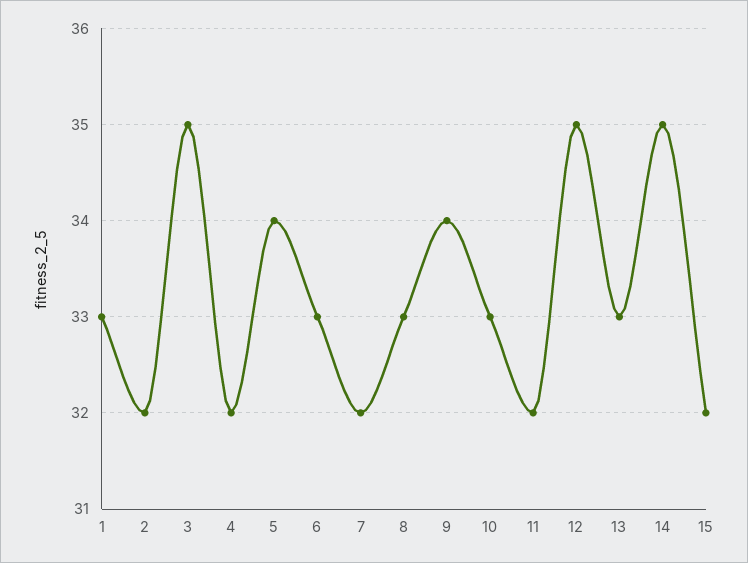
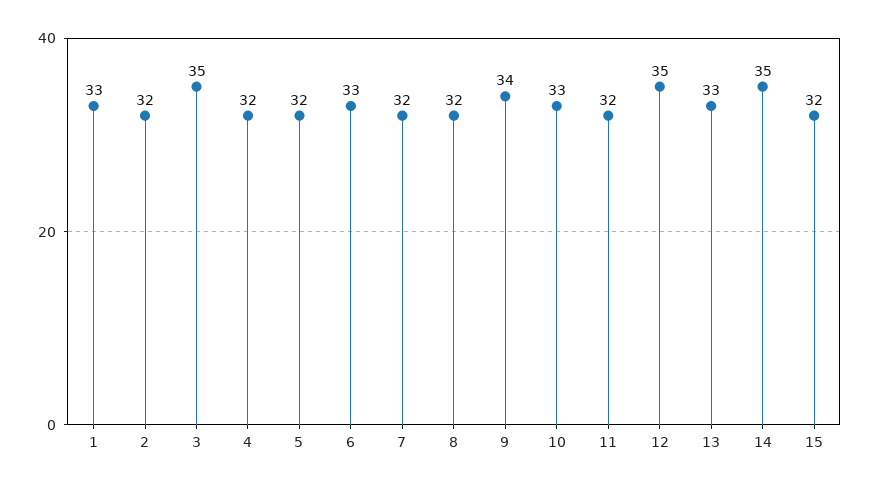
  {
    "1": 33,
    "2": 32,
    "3": 35,
    "4": 32,
-   "5": 34,
+   "5": 32,
    "6": 33,
    "7": 32,
-   "8": 33,
+   "8": 32,
    "9": 34,
    "10": 33,
    "11": 32,
    "12": 35,
    "13": 33,
    "14": 35,
    "15": 32
  }

